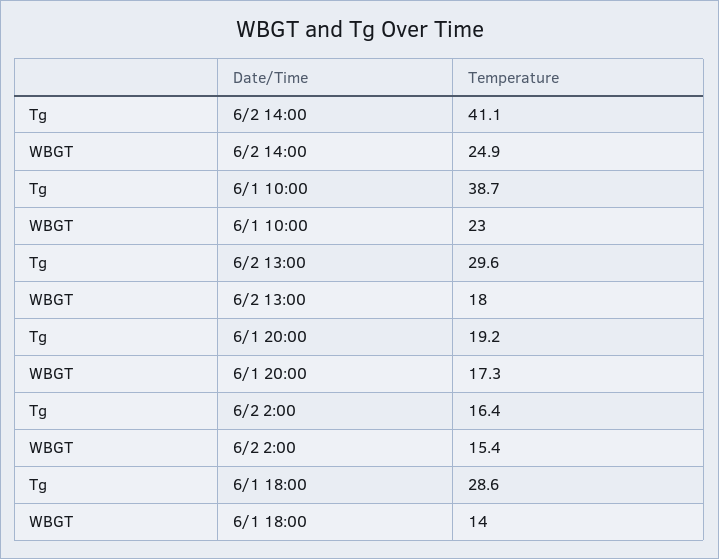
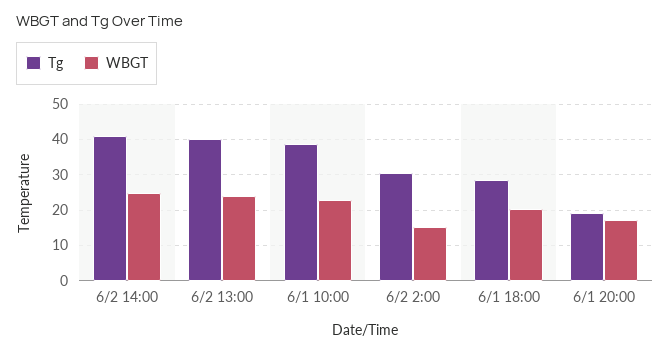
  {
    "Tg": {
      "6/2 14:00": 41.1,
      "6/1 10:00": 38.7,
-     "6/2 13:00": 29.6,
+     "6/2 13:00": 40,
      "6/1 20:00": 19.2,
-     "6/2 2:00": 16.4,
+     "6/2 2:00": 30,
      "6/1 18:00": 28.6
    },
    "WBGT": {
      "6/2 14:00": 24.9,
      "6/1 10:00": 23,
-     "6/2 13:00": 18,
+     "6/2 13:00": 24,
      "6/1 20:00": 17.3,
      "6/2 2:00": 15.4,
-     "6/1 18:00": 14
+     "6/1 18:00": 20
    }
  }

